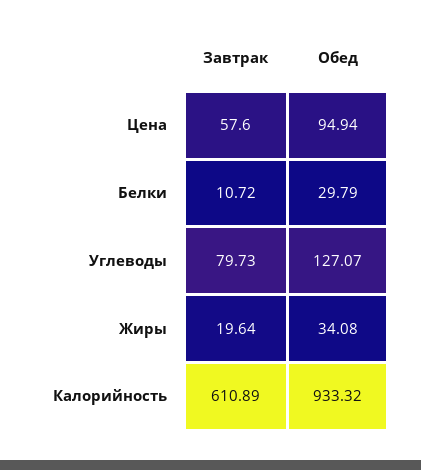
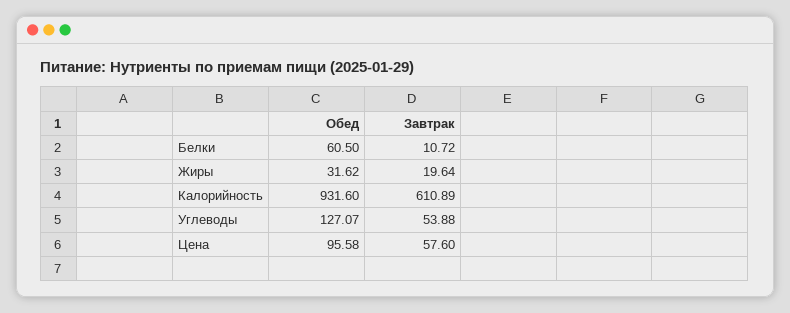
  {
    "Завтрак": {
      "Цена": 57.6,
      "Белки": 10.72,
-     "Углеводы": 79.73,
+     "Углеводы": 53.88,
      "Жиры": 19.64,
      "Калорийность": 610.89
    },
    "Обед": {
-     "Цена": 94.94,
+     "Цена": 95.58,
-     "Белки": 29.79,
+     "Белки": 60.5,
      "Углеводы": 127.07,
-     "Жиры": 34.08,
+     "Жиры": 31.62,
-     "Калорийность": 933.32
+     "Калорийность": 931.6
    }
  }

